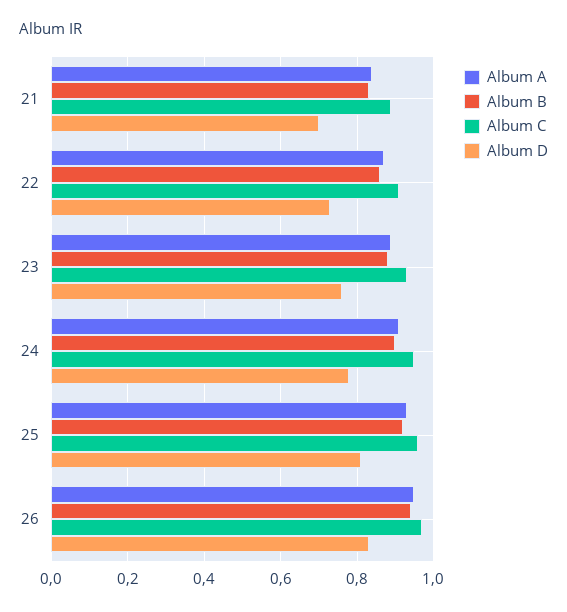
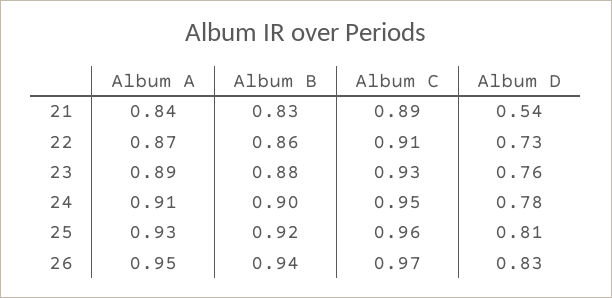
  {
    "Album A": {
      "21": 0.84,
      "22": 0.87,
      "23": 0.89,
      "24": 0.91,
      "25": 0.93,
      "26": 0.95
    },
    "Album B": {
      "21": 0.83,
      "22": 0.86,
      "23": 0.88,
      "24": 0.9,
      "25": 0.92,
      "26": 0.94
    },
    "Album C": {
      "21": 0.89,
      "22": 0.91,
      "23": 0.93,
      "24": 0.95,
      "25": 0.96,
      "26": 0.97
    },
    "Album D": {
-     "21": 0.7,
+     "21": 0.54,
      "22": 0.73,
      "23": 0.76,
      "24": 0.78,
      "25": 0.81,
      "26": 0.83
    }
  }

